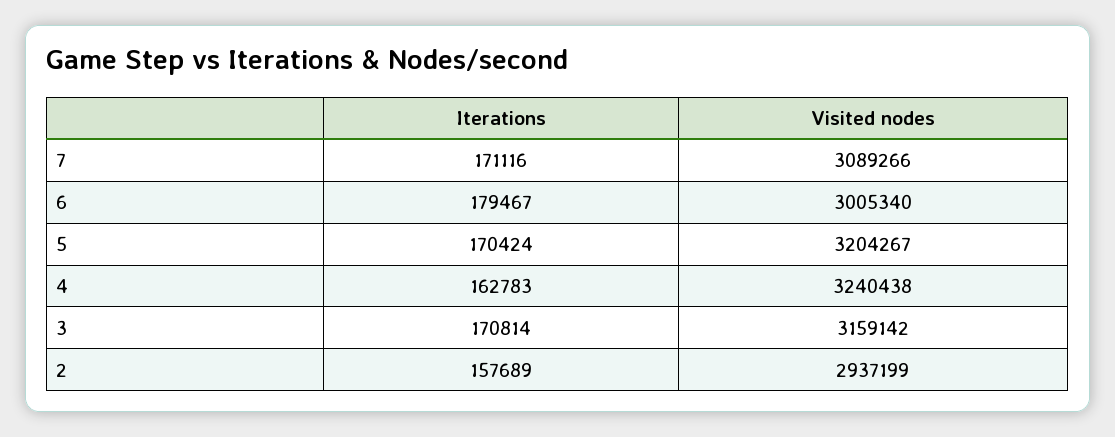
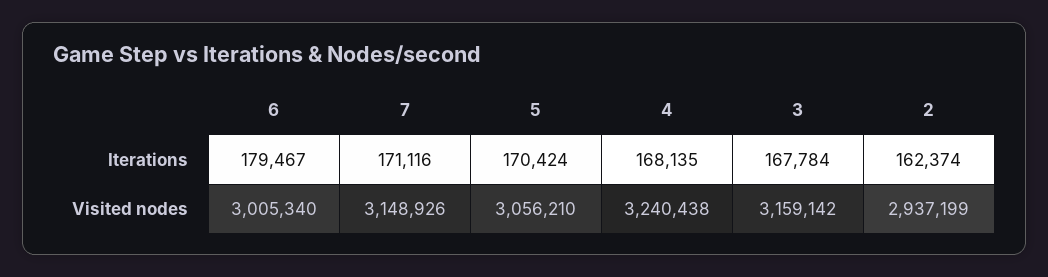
  {
    "Iterations": {
      "7": 171116,
      "6": 179467,
      "5": 170424,
-     "4": 162783,
+     "4": 168135,
-     "3": 170814,
+     "3": 167784,
-     "2": 157689
+     "2": 162374
    },
    "Visited nodes": {
-     "7": 3089266,
+     "7": 3148926,
      "6": 3005340,
-     "5": 3204267,
+     "5": 3056210,
      "4": 3240438,
      "3": 3159142,
      "2": 2937199
    }
  }

